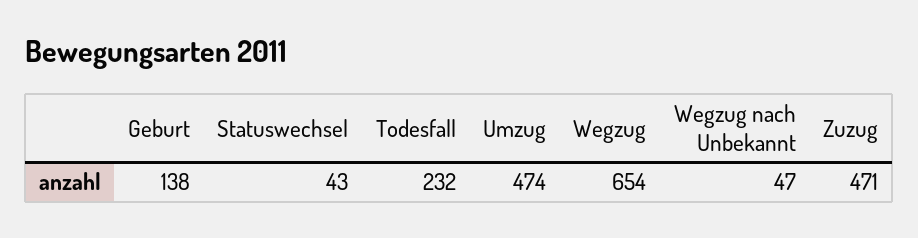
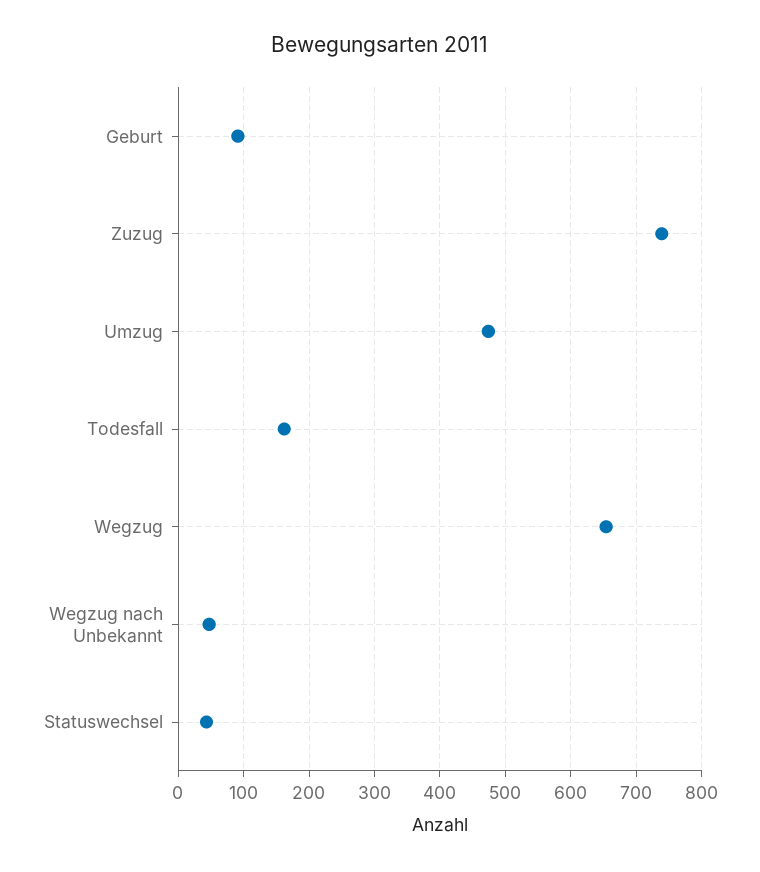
  {
-   "Geburt": 138,
+   "Geburt": 90,
    "Statuswechsel": 43,
-   "Todesfall": 232,
+   "Todesfall": 160,
    "Umzug": 474,
    "Wegzug": 654,
    "Wegzug nach Unbekannt": 47,
-   "Zuzug": 471
+   "Zuzug": 740
  }

